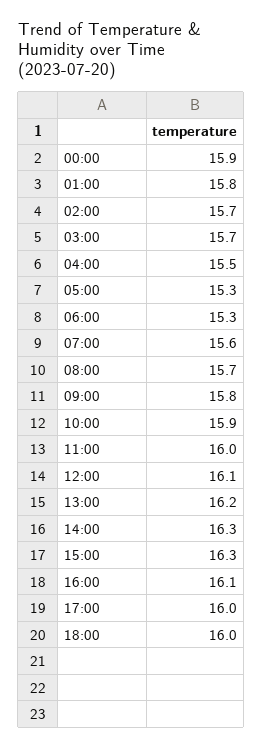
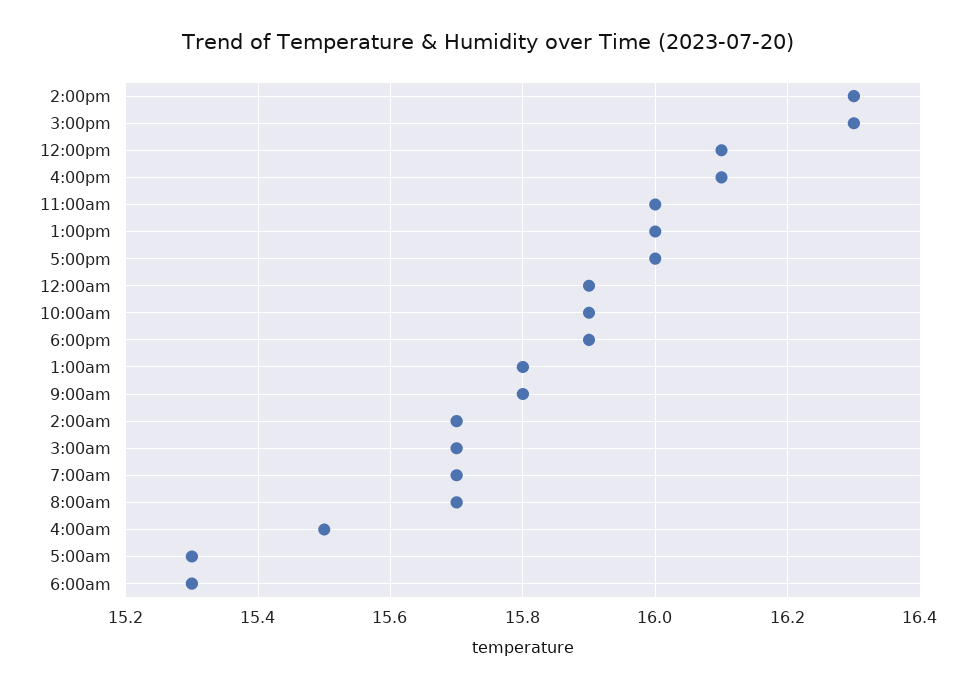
  {
    "00:00": 15.9,
    "01:00": 15.8,
    "02:00": 15.7,
    "03:00": 15.7,
    "04:00": 15.5,
    "05:00": 15.3,
    "06:00": 15.3,
-   "07:00": 15.6,
+   "07:00": 15.7,
    "08:00": 15.7,
    "09:00": 15.8,
    "10:00": 15.9,
    "11:00": 16,
    "12:00": 16.1,
-   "13:00": 16.2,
+   "13:00": 16,
    "14:00": 16.3,
    "15:00": 16.3,
    "16:00": 16.1,
    "17:00": 16,
-   "18:00": 16
+   "18:00": 15.9
  }

